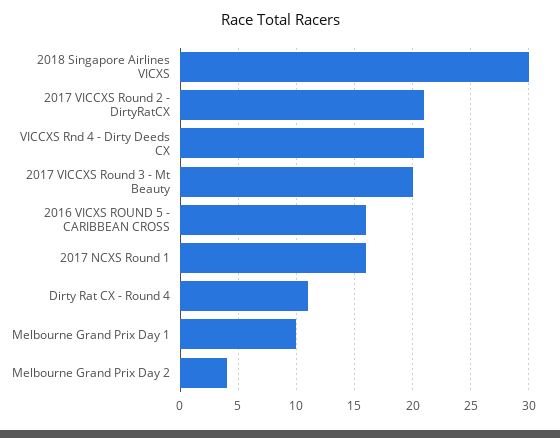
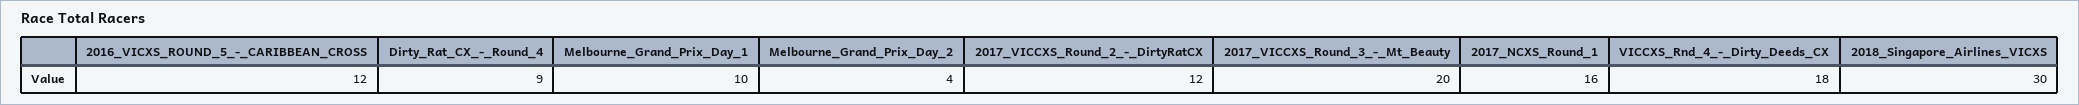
  {
    "2018 Singapore Airlines VICXS": 30,
-   "2017 VICCXS Round 2 - DirtyRatCX": 21,
+   "2017 VICCXS Round 2 - DirtyRatCX": 12,
-   "VICCXS Rnd 4 - Dirty Deeds CX": 21,
+   "VICCXS Rnd 4 - Dirty Deeds CX": 18,
    "2017 VICCXS Round 3 - Mt Beauty": 20,
-   "2016 VICXS ROUND 5 - CARIBBEAN CROSS": 16,
+   "2016 VICXS ROUND 5 - CARIBBEAN CROSS": 12,
    "2017 NCXS Round 1": 16,
-   "Dirty Rat CX - Round 4": 11,
+   "Dirty Rat CX - Round 4": 9,
    "Melbourne Grand Prix Day 1": 10,
    "Melbourne Grand Prix Day 2": 4
  }

